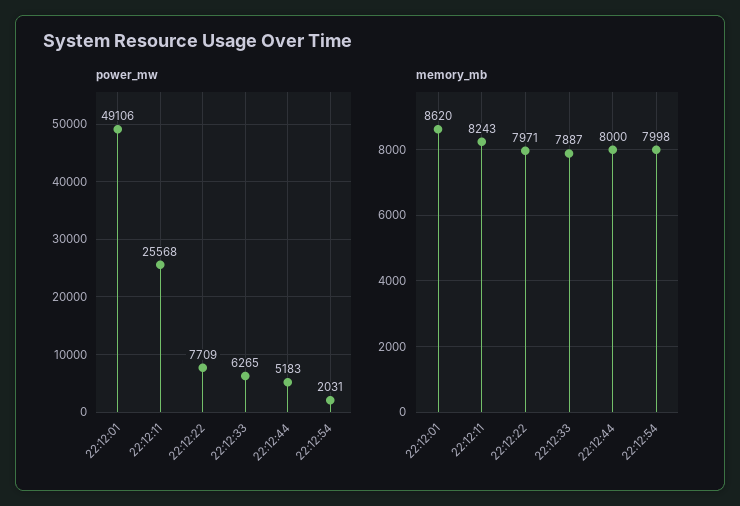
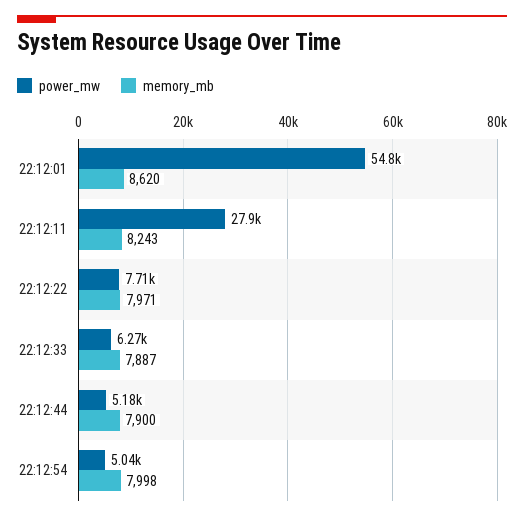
  {
    "power_mw": {
-     "22:12:01": 49106,
+     "22:12:01": 54800,
-     "22:12:11": 25568,
+     "22:12:11": 27900,
      "22:12:22": 7709,
      "22:12:33": 6265,
      "22:12:44": 5183,
-     "22:12:54": 2031
+     "22:12:54": 5040
    },
    "memory_mb": {
      "22:12:01": 8620,
      "22:12:11": 8243,
      "22:12:22": 7971,
      "22:12:33": 7887,
-     "22:12:44": 8000,
+     "22:12:44": 7900,
      "22:12:54": 7998
    }
  }

